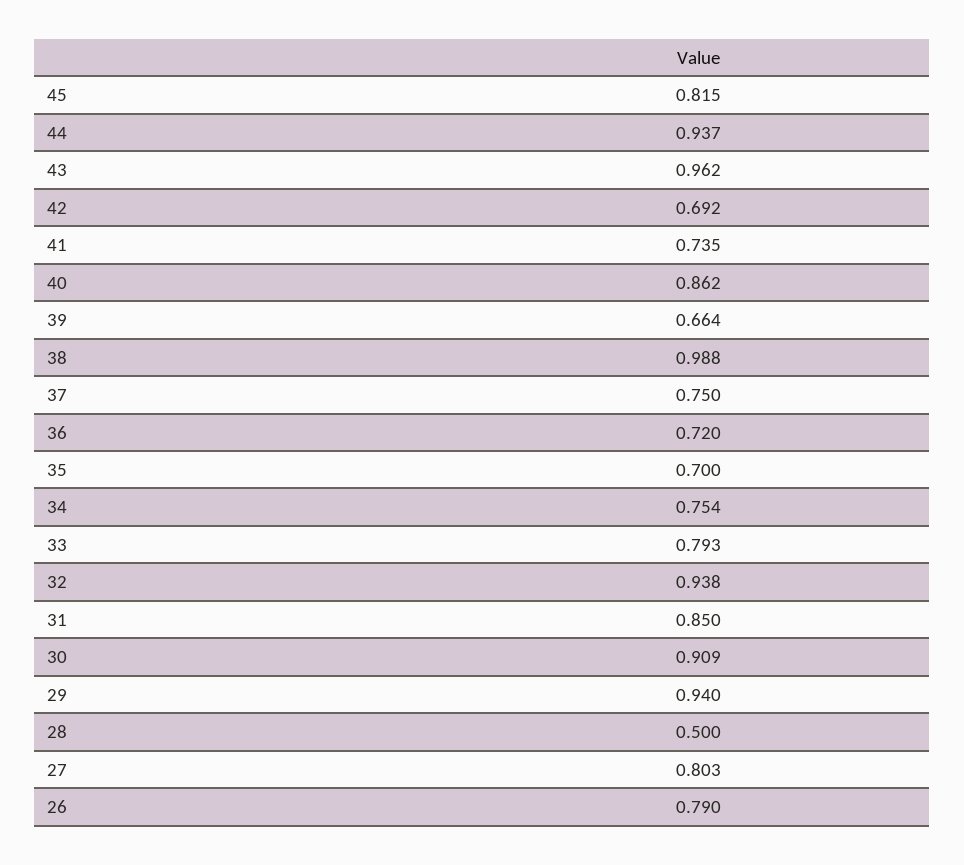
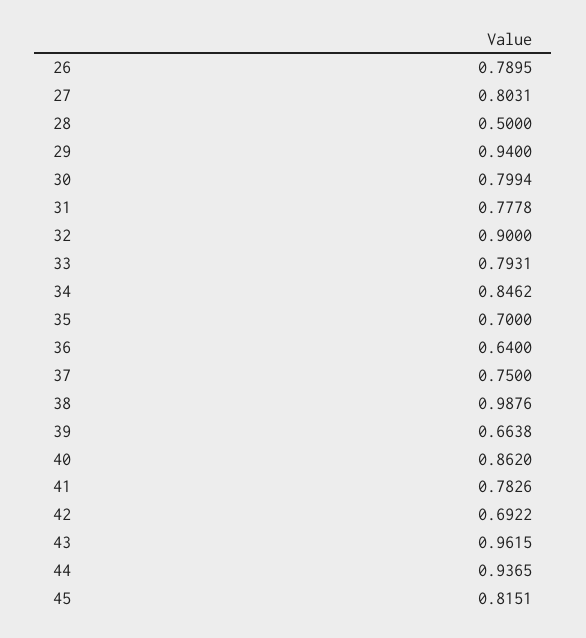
  {
    "45": 0.8151,
    "44": 0.9365,
    "43": 0.9615,
    "42": 0.6922,
-   "41": 0.735,
+   "41": 0.7826,
    "40": 0.862,
    "39": 0.6638,
    "38": 0.9876,
    "37": 0.75,
-   "36": 0.72,
+   "36": 0.64,
    "35": 0.7,
-   "34": 0.754,
+   "34": 0.8462,
    "33": 0.7931,
-   "32": 0.938,
+   "32": 0.9,
-   "31": 0.85,
+   "31": 0.7778,
-   "30": 0.909,
+   "30": 0.7994,
    "29": 0.94,
    "28": 0.5,
    "27": 0.8031,
    "26": 0.7895
  }

